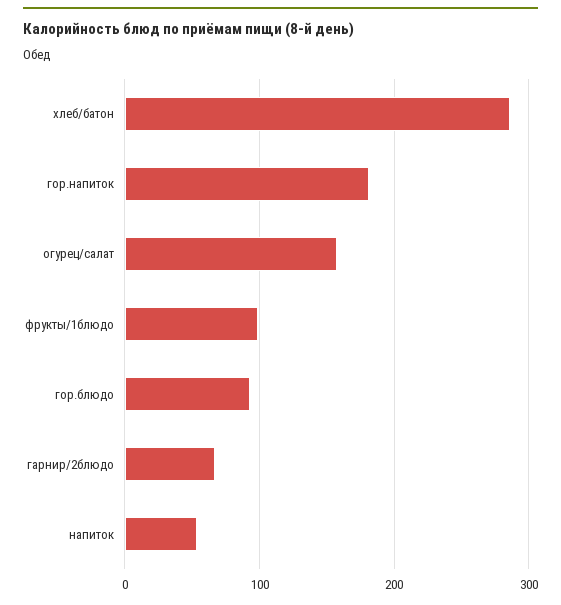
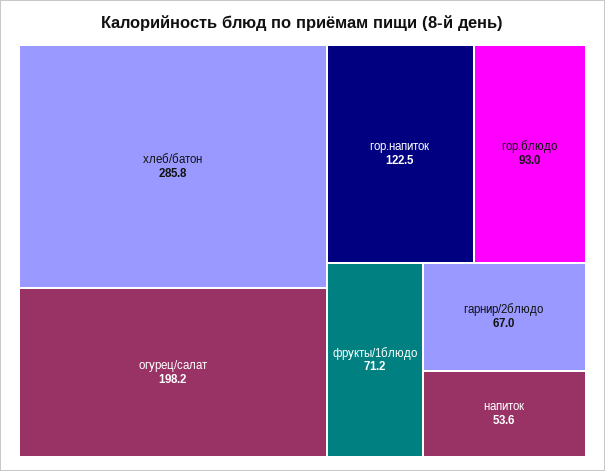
  {
    "хлеб/батон": 285.8,
-   "гор.напиток": 180,
+   "гор.напиток": 122.5,
-   "огурец/салат": 160,
+   "огурец/салат": 198.2,
-   "фрукты/1блюдо": 100,
+   "фрукты/1блюдо": 71.2,
    "гор.блюдо": 93,
    "гарнир/2блюдо": 67,
    "напиток": 53.6
  }

